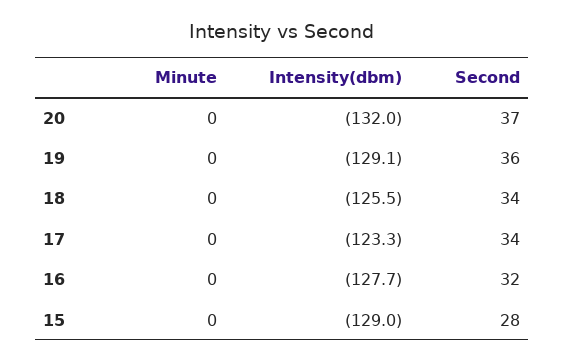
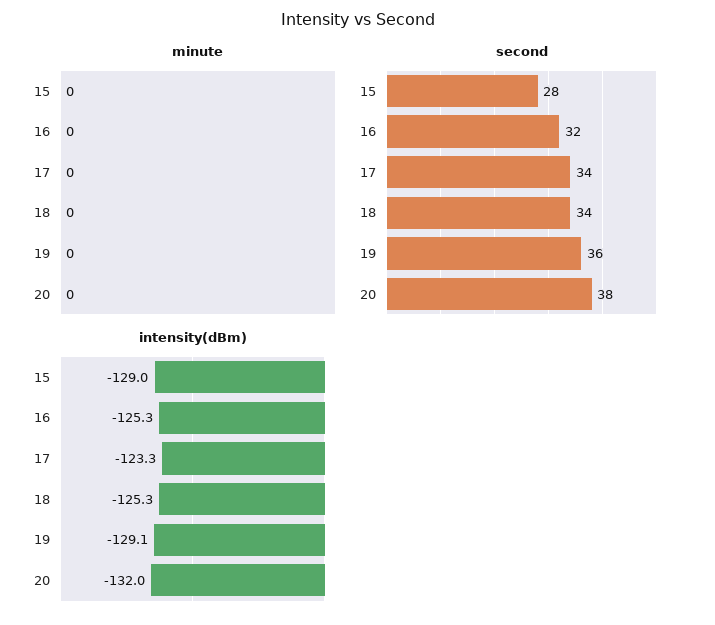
  {
    "Minute": {
      "20": 0,
      "19": 0,
      "18": 0,
      "17": 0,
      "16": 0,
      "15": 0
    },
    "Intensity(dbm)": {
      "20": -132,
      "19": -129.1,
-     "18": -125.5,
+     "18": -125.3,
      "17": -123.3,
-     "16": -127.7,
+     "16": -125.3,
      "15": -129
    },
    "Second": {
-     "20": 37,
+     "20": 38,
      "19": 36,
      "18": 34,
      "17": 34,
      "16": 32,
      "15": 28
    }
  }

